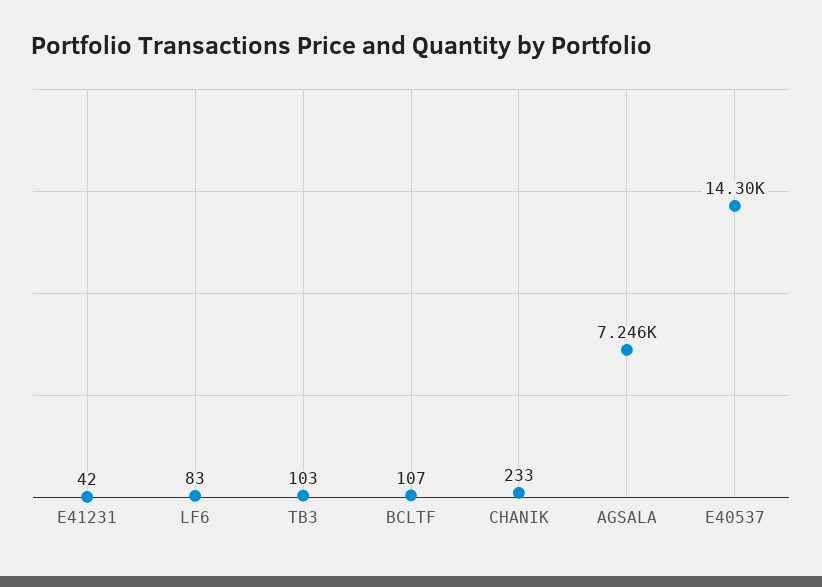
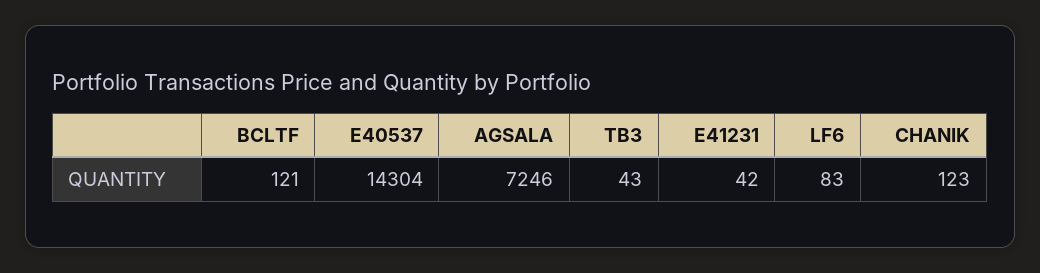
  {
    "E41231": 42,
    "LF6": 83,
-   "TB3": 103,
+   "TB3": 43,
-   "BCLTF": 107,
+   "BCLTF": 121,
-   "CHANIK": 233,
+   "CHANIK": 123,
    "AGSALA": 7246,
    "E40537": 14304
  }

